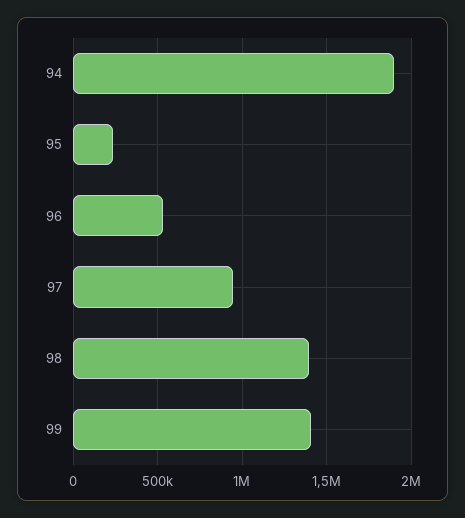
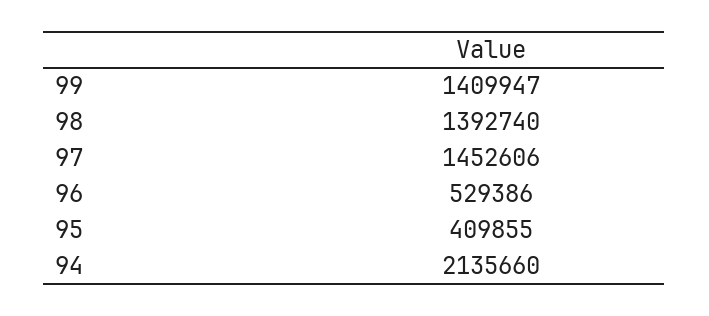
  {
-   "94": 1900000,
+   "94": 2135660,
-   "95": 250000,
+   "95": 409855,
    "96": 529386,
-   "97": 950000,
+   "97": 1452606,
    "98": 1392740,
    "99": 1409947
  }

